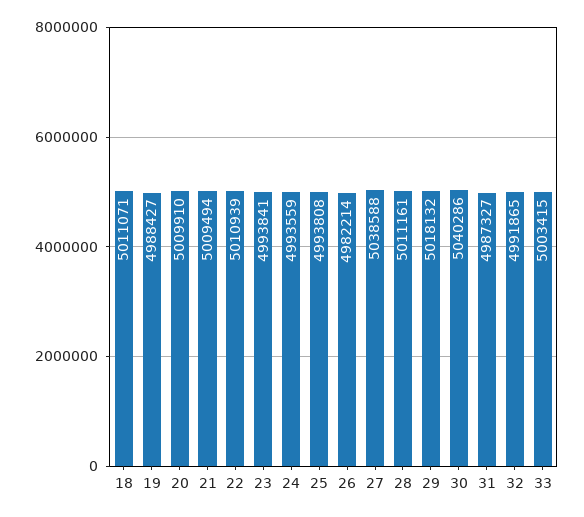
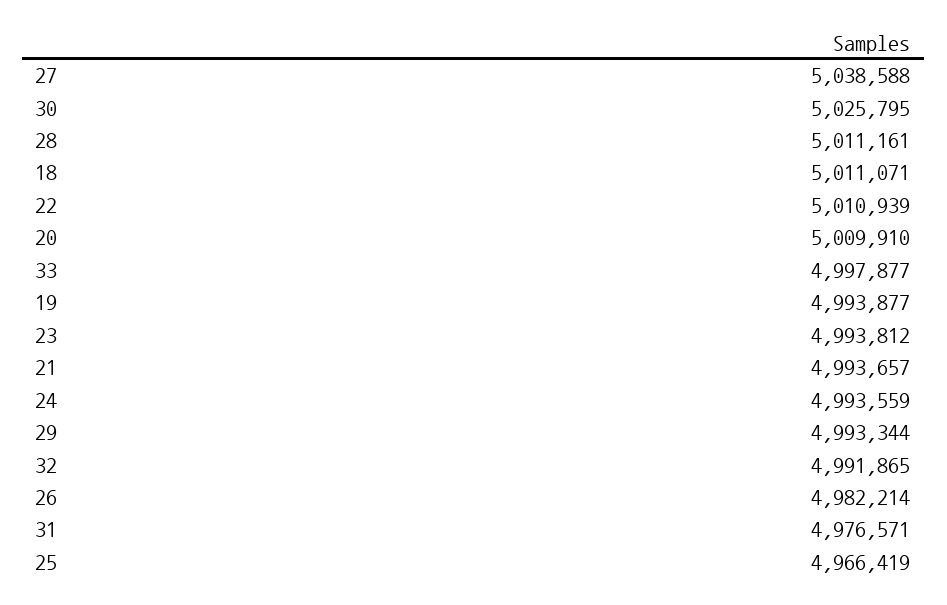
  {
    "18": 5011071,
-   "19": 4988427,
+   "19": 4993877,
    "20": 5009910,
-   "21": 5009494,
+   "21": 4993657,
    "22": 5010939,
-   "23": 4993841,
+   "23": 4993812,
    "24": 4993559,
-   "25": 4993808,
+   "25": 4966419,
    "26": 4982214,
    "27": 5038588,
    "28": 5011161,
-   "29": 5018132,
+   "29": 4993344,
-   "30": 5040286,
+   "30": 5025795,
-   "31": 4987327,
+   "31": 4976571,
    "32": 4991865,
-   "33": 5003415
+   "33": 4997877
  }

